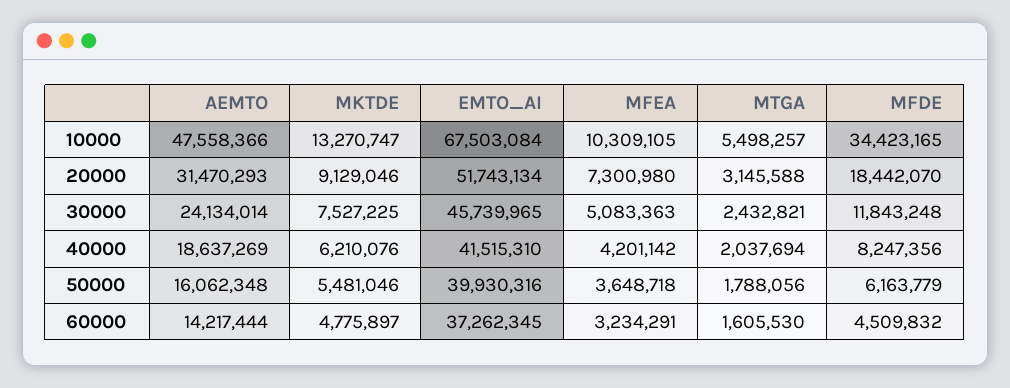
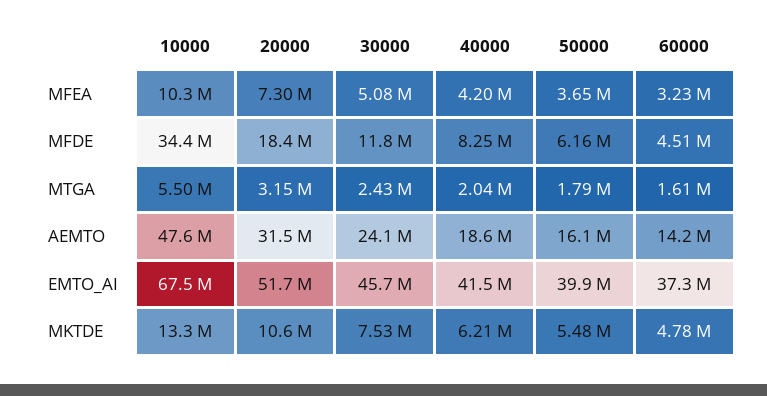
  {
    "AEMTO": {
      "10000": 47558366,
      "20000": 31470293,
      "30000": 24134014,
      "40000": 18637269,
      "50000": 16062348,
      "60000": 14217444
    },
    "MKTDE": {
      "10000": 13270747,
-     "20000": 9129046,
+     "20000": 10600000,
      "30000": 7527225,
      "40000": 6210076,
      "50000": 5481046,
      "60000": 4775897
    },
    "EMTO_AI": {
      "10000": 67503084,
      "20000": 51743134,
      "30000": 45739965,
      "40000": 41515310,
      "50000": 39930316,
      "60000": 37262345
    },
    "MFEA": {
      "10000": 10309105,
      "20000": 7300980,
      "30000": 5083363,
      "40000": 4201142,
      "50000": 3648718,
      "60000": 3234291
    },
    "MTGA": {
      "10000": 5498257,
      "20000": 3145588,
      "30000": 2432821,
      "40000": 2037694,
      "50000": 1788056,
      "60000": 1605530
    },
    "MFDE": {
      "10000": 34423165,
      "20000": 18442070,
      "30000": 11843248,
      "40000": 8247356,
      "50000": 6163779,
      "60000": 4509832
    }
  }

